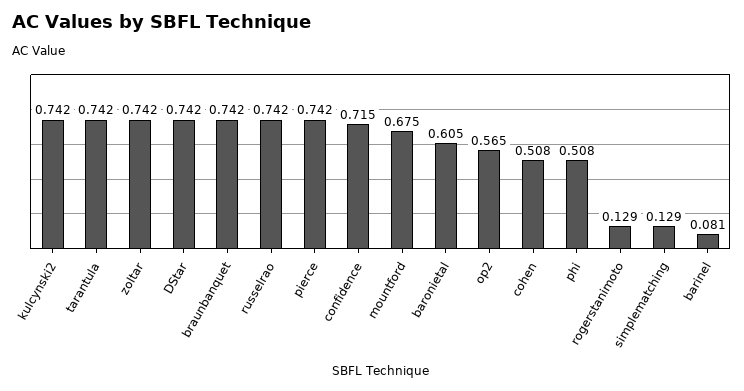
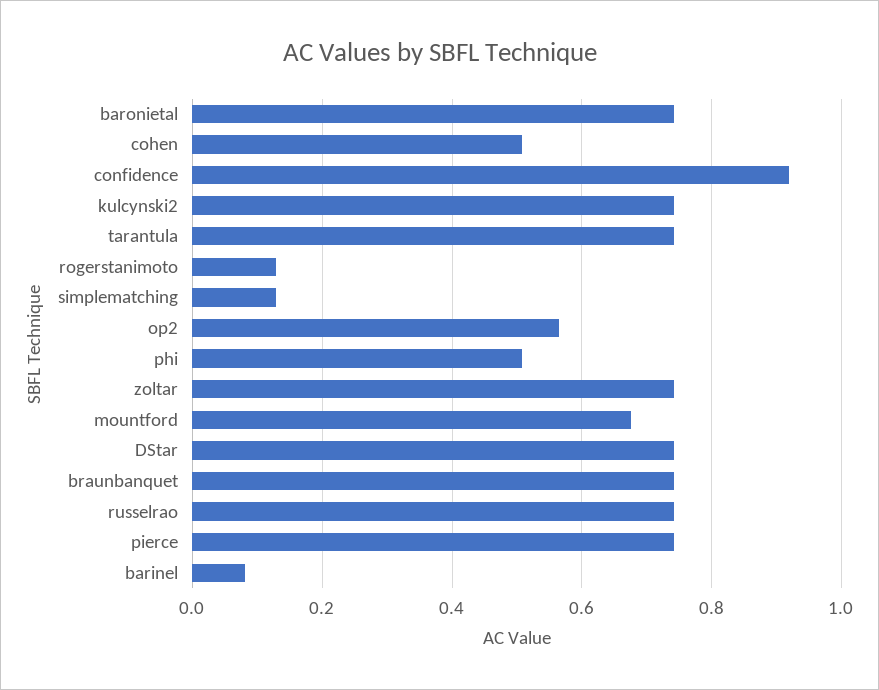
  {
    "kulcynski2": 0.742,
    "tarantula": 0.742,
    "zoltar": 0.742,
    "DStar": 0.742,
    "braunbanquet": 0.742,
    "russelrao": 0.742,
    "pierce": 0.742,
-   "confidence": 0.715,
+   "confidence": 0.92,
    "mountford": 0.675,
-   "baronietal": 0.605,
+   "baronietal": 0.74,
    "op2": 0.565,
    "cohen": 0.508,
    "phi": 0.508,
    "rogerstanimoto": 0.129,
    "simplematching": 0.129,
    "barinel": 0.081
  }

